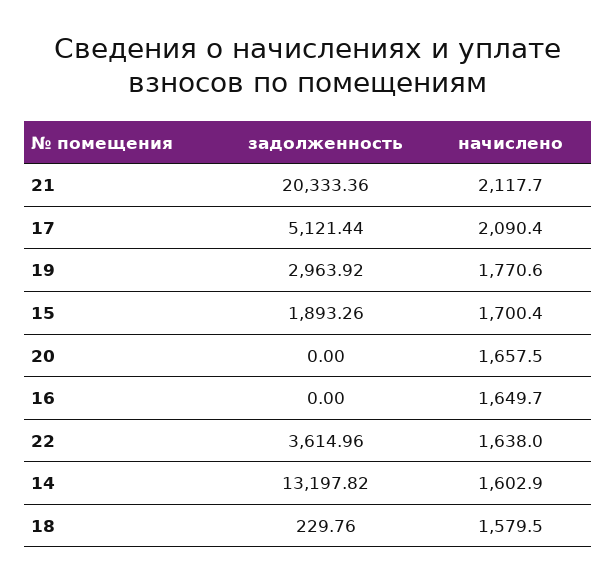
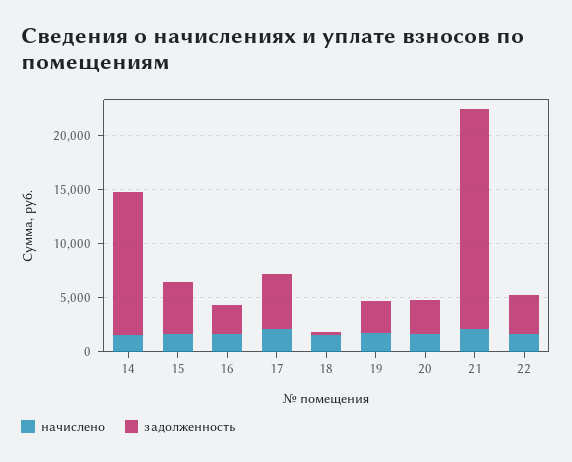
  {
    "задолженность": {
      "21": 20333.36,
      "17": 5121.44,
      "19": 2963.92,
-     "15": 1893.26,
+     "15": 5000,
-     "20": 0,
+     "20": 3000,
-     "16": 0,
+     "16": 3000,
      "22": 3614.96,
      "14": 13197.82,
      "18": 229.76
    },
    "начислено": {
      "21": 2117.7,
      "17": 2090.4,
      "19": 1770.6,
      "15": 1700.4,
      "20": 1657.5,
      "16": 1649.7,
      "22": 1638,
      "14": 1602.9,
      "18": 1579.5
    }
  }

